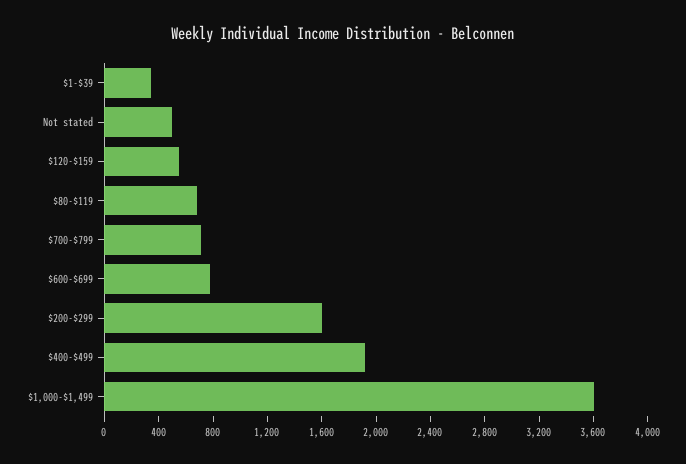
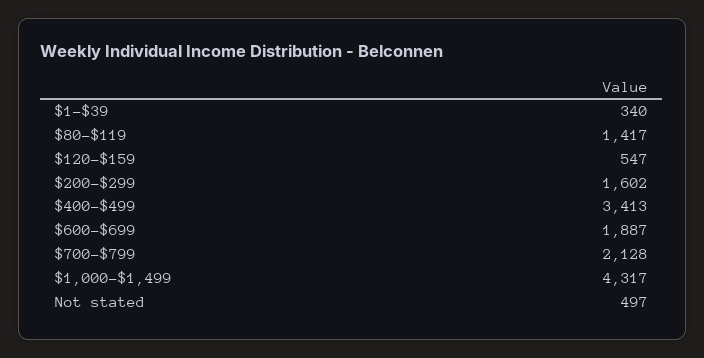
  {
    "$1-$39": 340,
    "Not stated": 497,
    "$120-$159": 547,
-   "$80-$119": 700,
+   "$80-$119": 1417,
-   "$700-$799": 700,
+   "$700-$799": 2128,
-   "$600-$699": 800,
+   "$600-$699": 1887,
    "$200-$299": 1602,
-   "$400-$499": 1900,
+   "$400-$499": 3413,
-   "$1,000-$1,499": 3600
+   "$1,000-$1,499": 4317
  }

